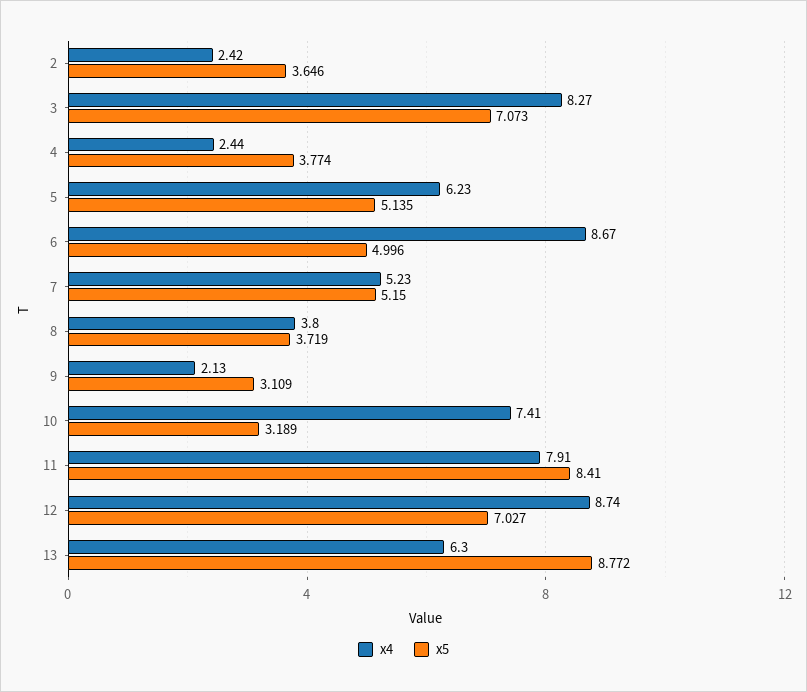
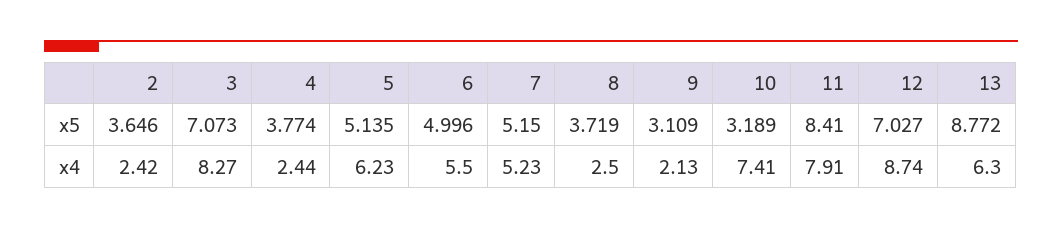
  {
    "x4": {
      "2": 2.42,
      "3": 8.27,
      "4": 2.44,
      "5": 6.23,
-     "6": 8.67,
+     "6": 5.5,
      "7": 5.23,
-     "8": 3.8,
+     "8": 2.5,
      "9": 2.13,
      "10": 7.41,
      "11": 7.91,
      "12": 8.74,
      "13": 6.3
    },
    "x5": {
      "2": 3.646,
      "3": 7.073,
      "4": 3.774,
      "5": 5.135,
      "6": 4.996,
      "7": 5.15,
      "8": 3.719,
      "9": 3.109,
      "10": 3.189,
      "11": 8.41,
      "12": 7.027,
      "13": 8.772
    }
  }

